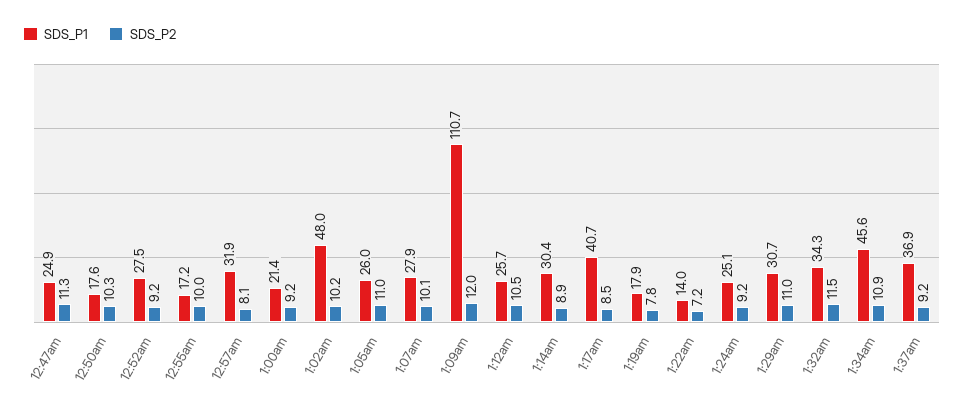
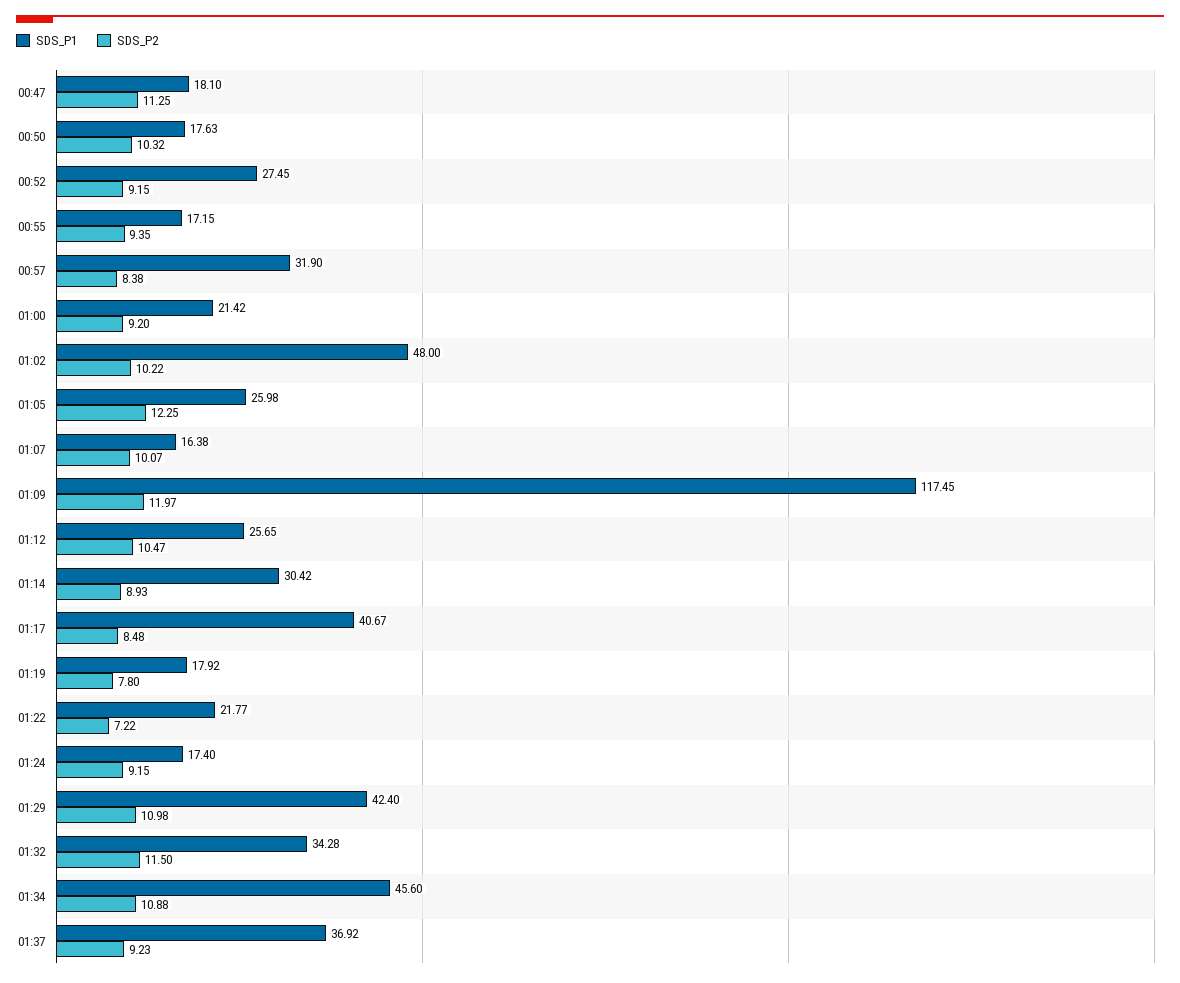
  {
    "SDS_P1": {
-     "12:47am": 24.9,
+     "12:47am": 18.1,
      "12:50am": 17.63,
      "12:52am": 27.45,
      "12:55am": 17.15,
      "12:57am": 31.9,
      "1:00am": 21.42,
      "1:02am": 48,
      "1:05am": 25.98,
-     "1:07am": 27.9,
+     "1:07am": 16.38,
-     "1:09am": 110.7,
+     "1:09am": 117.45,
      "1:12am": 25.65,
      "1:14am": 30.42,
      "1:17am": 40.67,
      "1:19am": 17.92,
-     "1:22am": 14,
+     "1:22am": 21.77,
-     "1:24am": 25.1,
+     "1:24am": 17.4,
-     "1:29am": 30.7,
+     "1:29am": 42.4,
      "1:32am": 34.28,
      "1:34am": 45.6,
      "1:37am": 36.92
    },
    "SDS_P2": {
      "12:47am": 11.25,
      "12:50am": 10.32,
      "12:52am": 9.15,
-     "12:55am": 10,
+     "12:55am": 9.35,
-     "12:57am": 8.1,
+     "12:57am": 8.38,
      "1:00am": 9.2,
      "1:02am": 10.22,
-     "1:05am": 11,
+     "1:05am": 12.25,
      "1:07am": 10.07,
      "1:09am": 11.97,
      "1:12am": 10.47,
      "1:14am": 8.93,
      "1:17am": 8.48,
      "1:19am": 7.8,
      "1:22am": 7.22,
      "1:24am": 9.15,
      "1:29am": 10.98,
      "1:32am": 11.5,
      "1:34am": 10.88,
      "1:37am": 9.23
    }
  }

